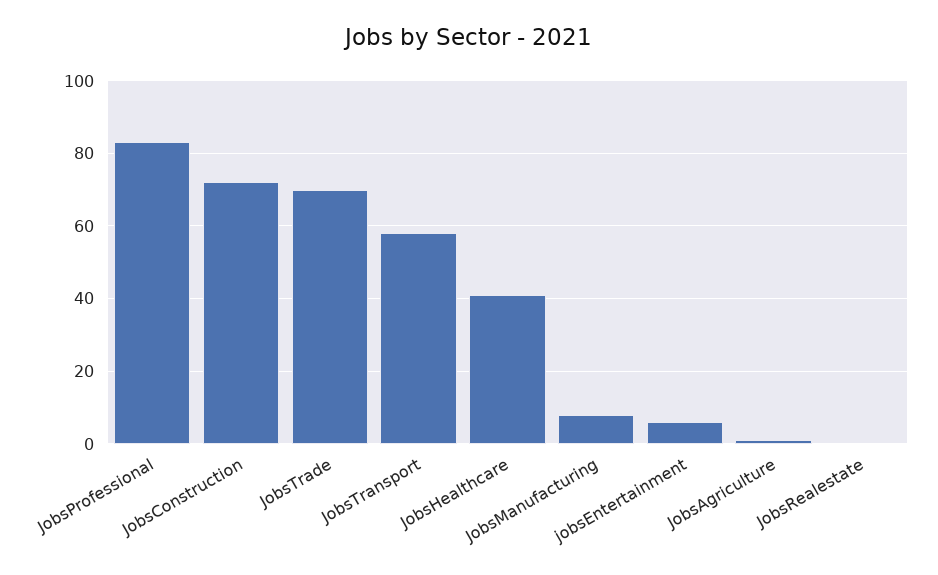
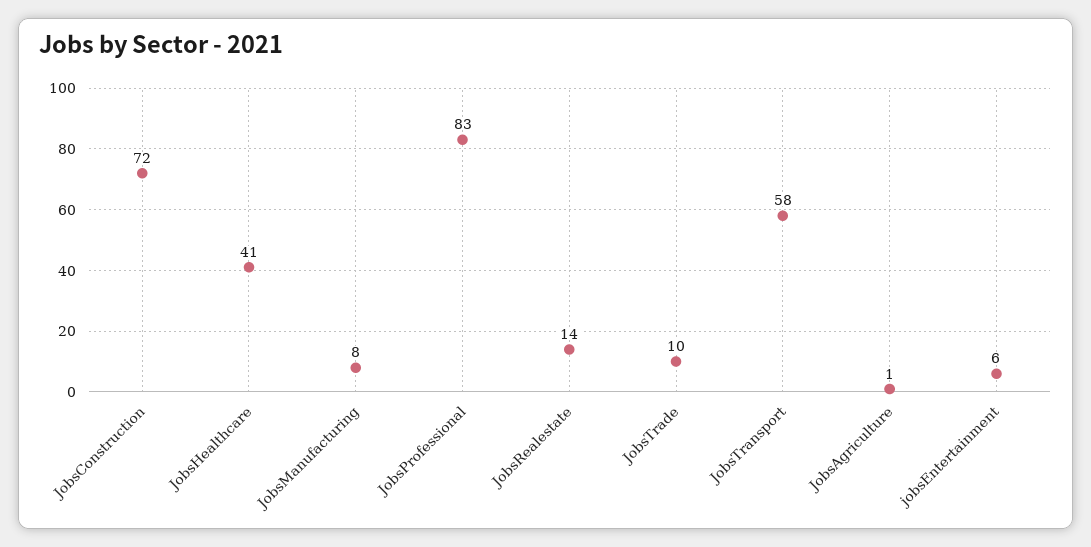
  {
    "JobsProfessional": 83,
    "JobsConstruction": 72,
-   "JobsTrade": 70,
+   "JobsTrade": 10,
    "JobsTransport": 58,
    "JobsHealthcare": 41,
    "JobsManufacturing": 8,
    "jobsEntertainment": 6,
    "JobsAgriculture": 1,
-   "JobsRealestate": 0
+   "JobsRealestate": 14
  }

